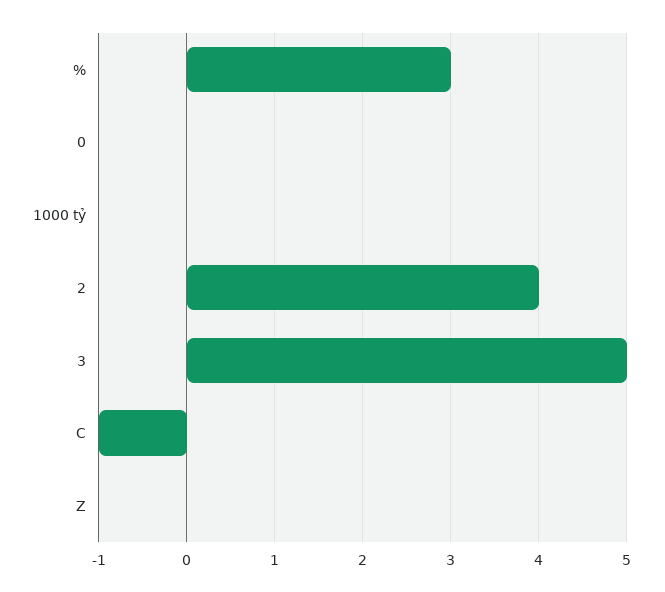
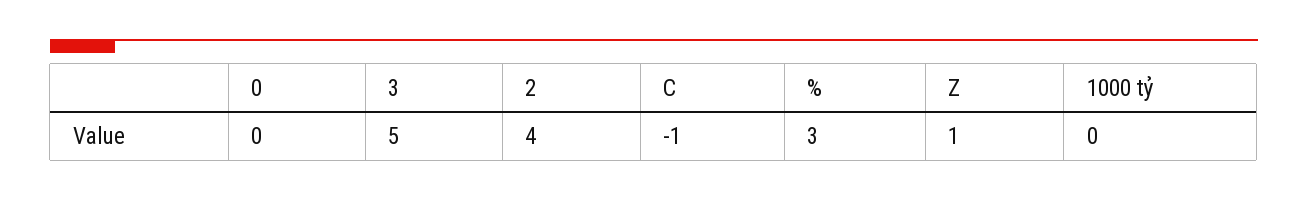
  {
    "%": 3,
    "0": 0,
    "1000 tỷ": 0,
    "2": 4,
    "3": 5,
    "C": -1,
-   "Z": 0
+   "Z": 1
  }

